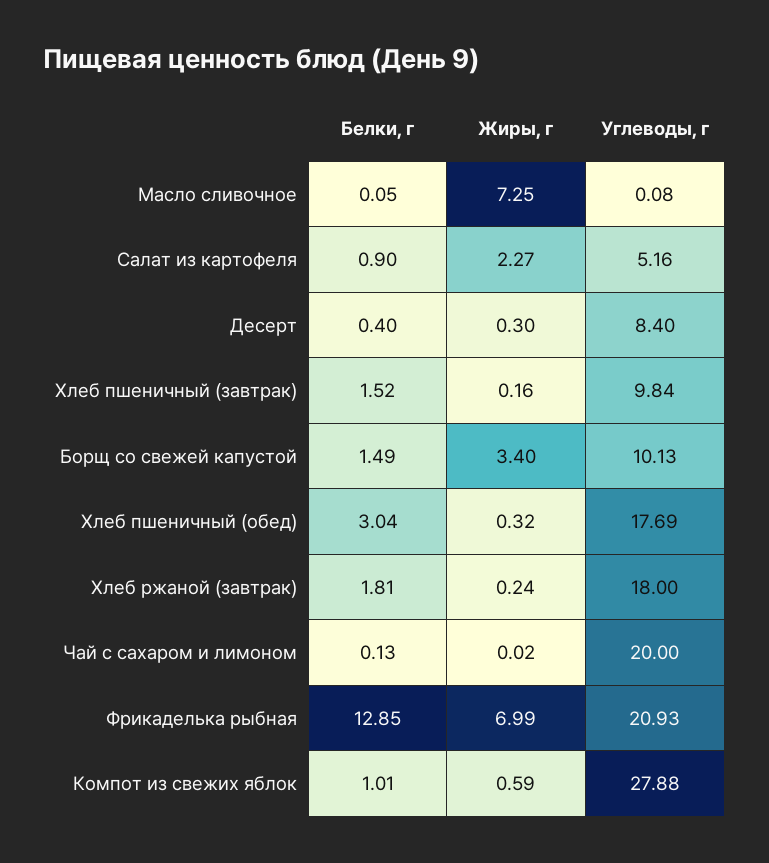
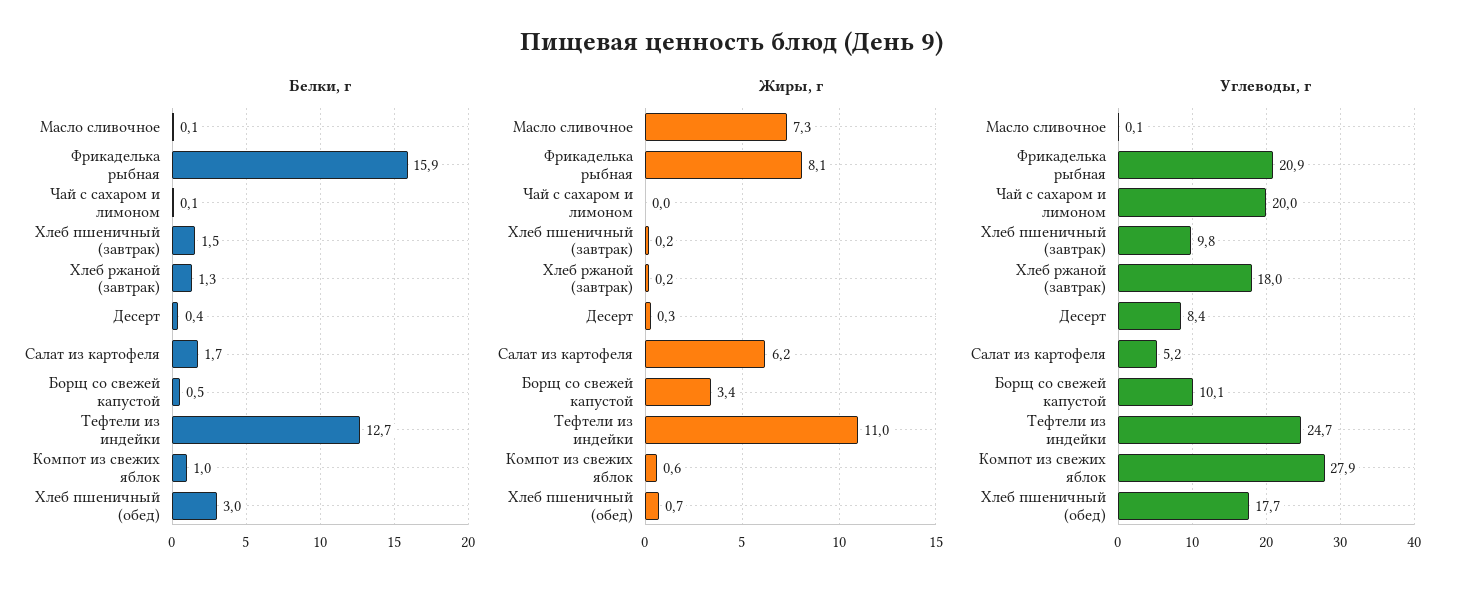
  {
    "Белки, г": {
      "Масло сливочное": 0.05,
-     "Салат из картофеля": 0.9,
+     "Салат из картофеля": 1.7,
      "Десерт": 0.4,
      "Хлеб пшеничный (завтрак)": 1.52,
-     "Борщ со свежей капустой": 1.49,
+     "Борщ со свежей капустой": 0.5,
      "Хлеб пшеничный (обед)": 3.04,
-     "Хлеб ржаной (завтрак)": 1.81,
+     "Хлеб ржаной (завтрак)": 1.3,
      "Чай с сахаром и лимоном": 0.13,
-     "Фрикаделька рыбная": 12.85,
+     "Фрикаделька рыбная": 15.9,
-     "Компот из свежих яблок": 1.01
+     "Компот из свежих яблок": 1.01,
+     "Тефтели из индейки": 12.7
    },
    "Жиры, г": {
      "Масло сливочное": 7.25,
-     "Салат из картофеля": 2.27,
+     "Салат из картофеля": 6.2,
      "Десерт": 0.3,
      "Хлеб пшеничный (завтрак)": 0.16,
      "Борщ со свежей капустой": 3.4,
-     "Хлеб пшеничный (обед)": 0.32,
+     "Хлеб пшеничный (обед)": 0.7,
      "Хлеб ржаной (завтрак)": 0.24,
      "Чай с сахаром и лимоном": 0.02,
-     "Фрикаделька рыбная": 6.99,
+     "Фрикаделька рыбная": 8.1,
-     "Компот из свежих яблок": 0.59
+     "Компот из свежих яблок": 0.59,
+     "Тефтели из индейки": 11
    },
    "Углеводы, г": {
      "Масло сливочное": 0.08,
      "Салат из картофеля": 5.16,
      "Десерт": 8.4,
      "Хлеб пшеничный (завтрак)": 9.84,
      "Борщ со свежей капустой": 10.13,
      "Хлеб пшеничный (обед)": 17.69,
      "Хлеб ржаной (завтрак)": 18,
      "Чай с сахаром и лимоном": 20,
      "Фрикаделька рыбная": 20.93,
-     "Компот из свежих яблок": 27.88
+     "Компот из свежих яблок": 27.88,
+     "Тефтели из индейки": 24.7
    }
  }

